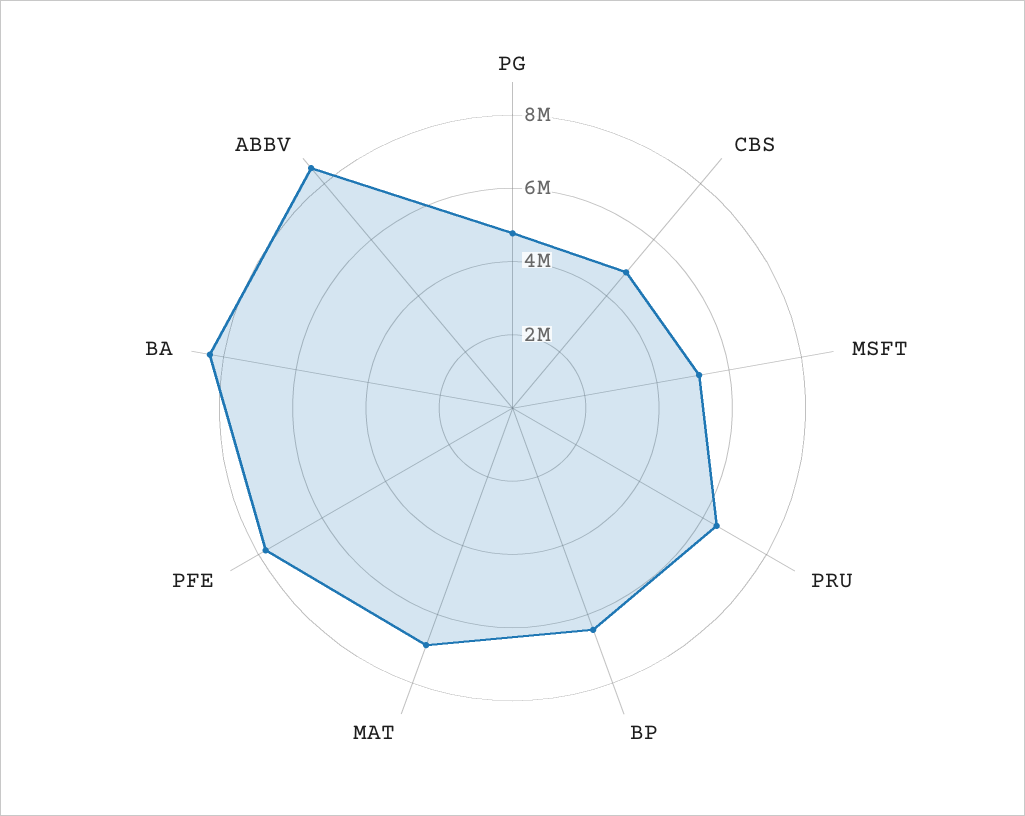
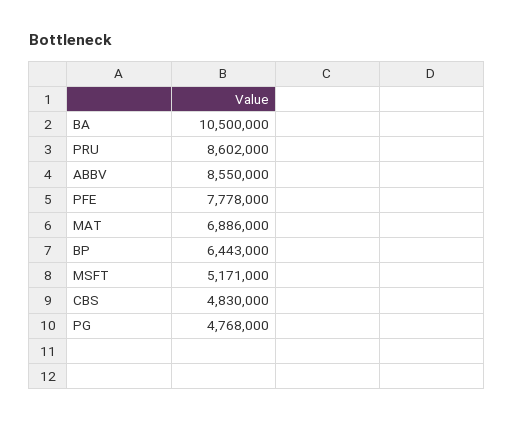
  {
    "PG": 4768000,
    "CBS": 4830000,
    "MSFT": 5171000,
-   "PRU": 6500000,
+   "PRU": 8602000,
    "BP": 6443000,
    "MAT": 6886000,
    "PFE": 7778000,
-   "BA": 8500000,
+   "BA": 10500000,
    "ABBV": 8550000
  }

